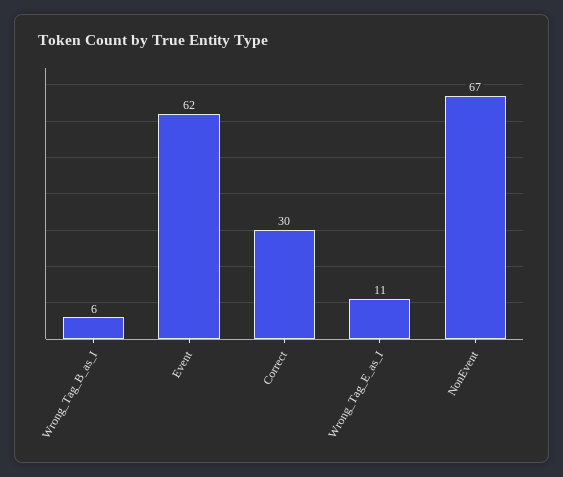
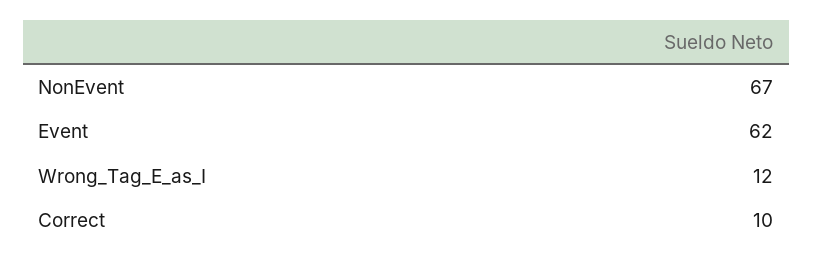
  {
-   "Wrong_Tag_B_as_I": 6,
    "Event": 62,
-   "Correct": 30,
+   "Correct": 10,
-   "Wrong_Tag_E_as_I": 11,
+   "Wrong_Tag_E_as_I": 12,
    "NonEvent": 67
  }

